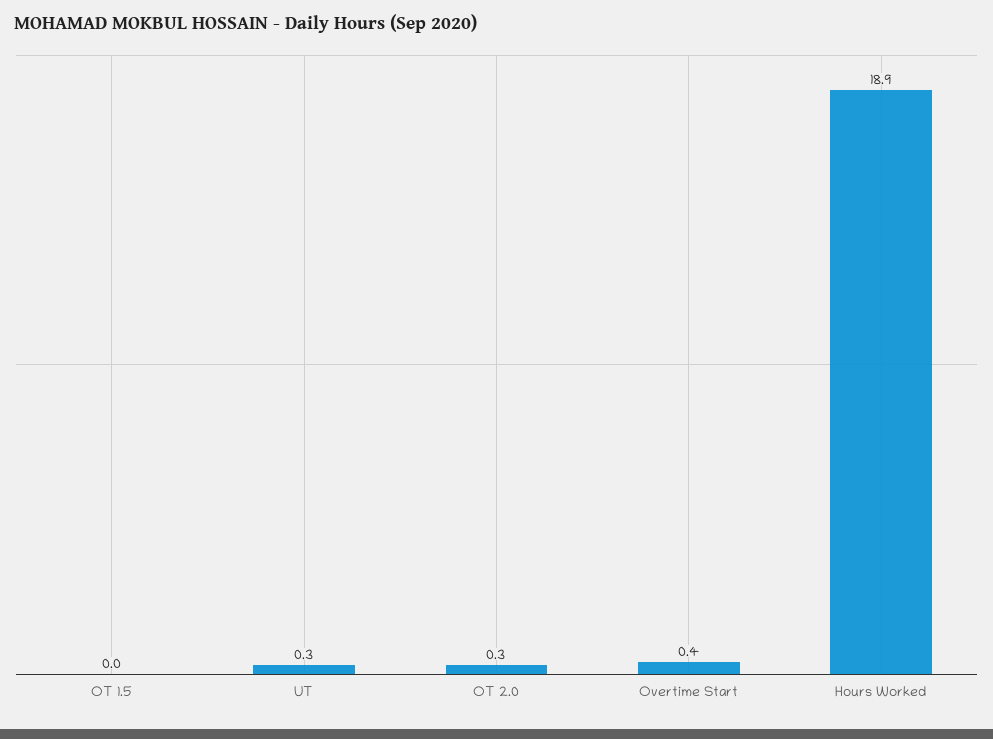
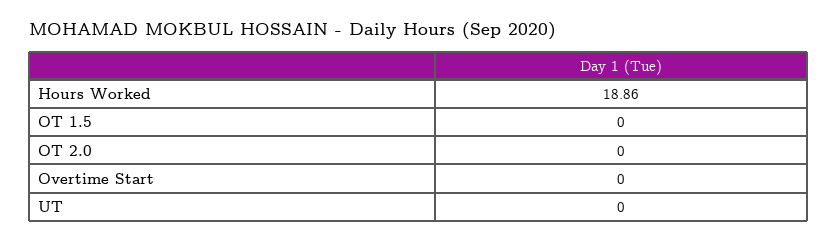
  {
    "OT 1.5": 0,
-   "UT": 0.3,
+   "UT": 0,
-   "OT 2.0": 0.3,
+   "OT 2.0": 0,
-   "Overtime Start": 0.4,
+   "Overtime Start": 0,
    "Hours Worked": 18.86
  }

